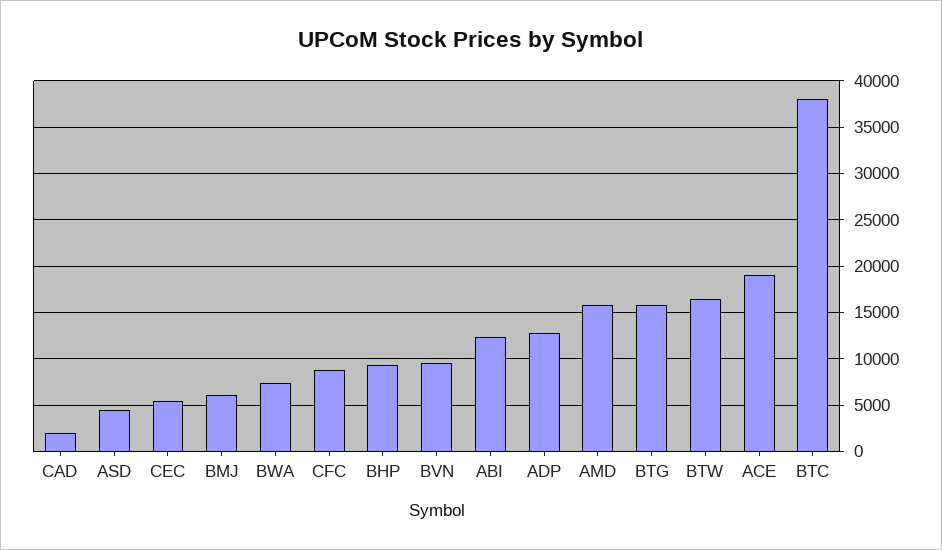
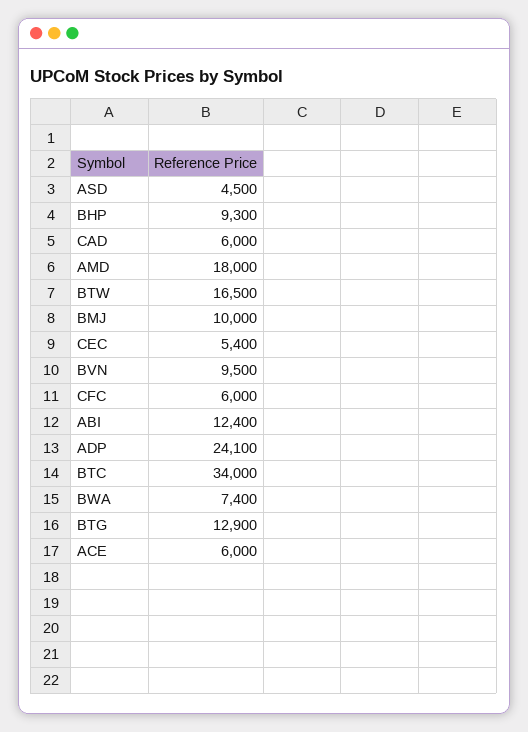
  {
-   "CAD": 2000,
+   "CAD": 6000,
    "ASD": 4500,
    "CEC": 5400,
-   "BMJ": 6000,
+   "BMJ": 10000,
    "BWA": 7400,
-   "CFC": 9000,
+   "CFC": 6000,
    "BHP": 9300,
    "BVN": 9500,
    "ABI": 12400,
-   "ADP": 13000,
+   "ADP": 24100,
-   "AMD": 16000,
+   "AMD": 18000,
-   "BTG": 16000,
+   "BTG": 12900,
    "BTW": 16500,
-   "ACE": 19000,
+   "ACE": 6000,
-   "BTC": 38000
+   "BTC": 34000
  }

